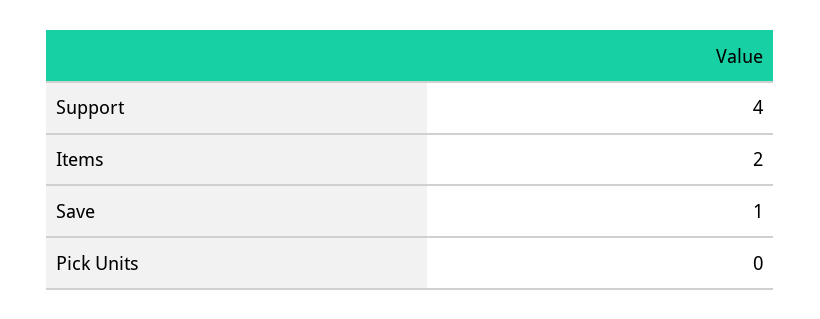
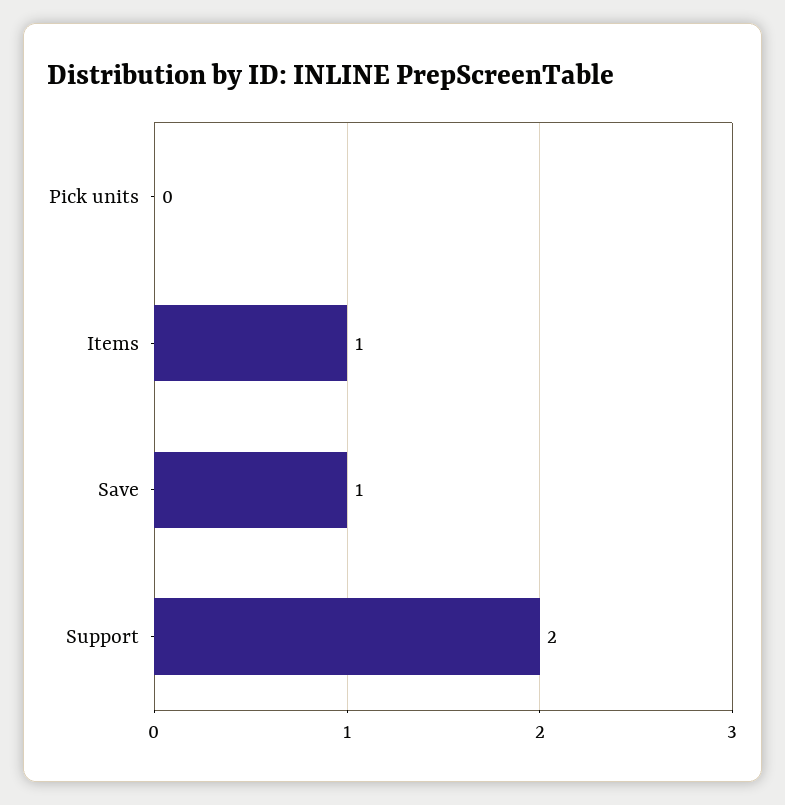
  {
-   "Support": 4,
+   "Support": 2,
-   "Items": 2,
+   "Items": 1,
    "Save": 1,
    "Pick Units": 0
  }

